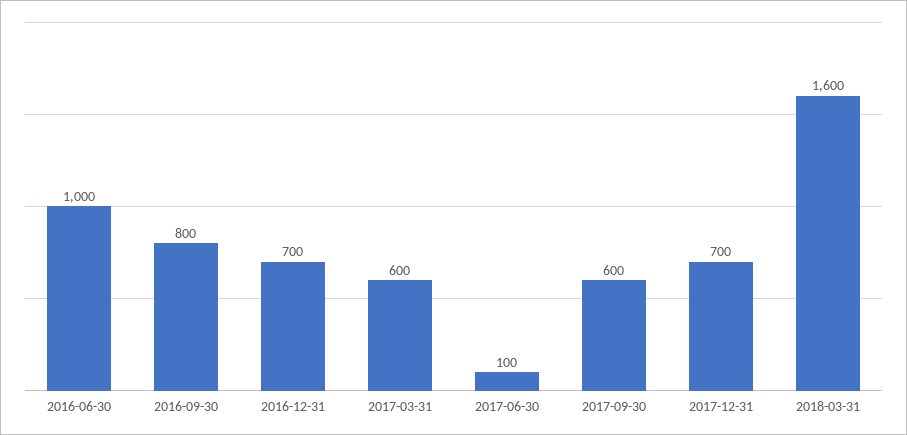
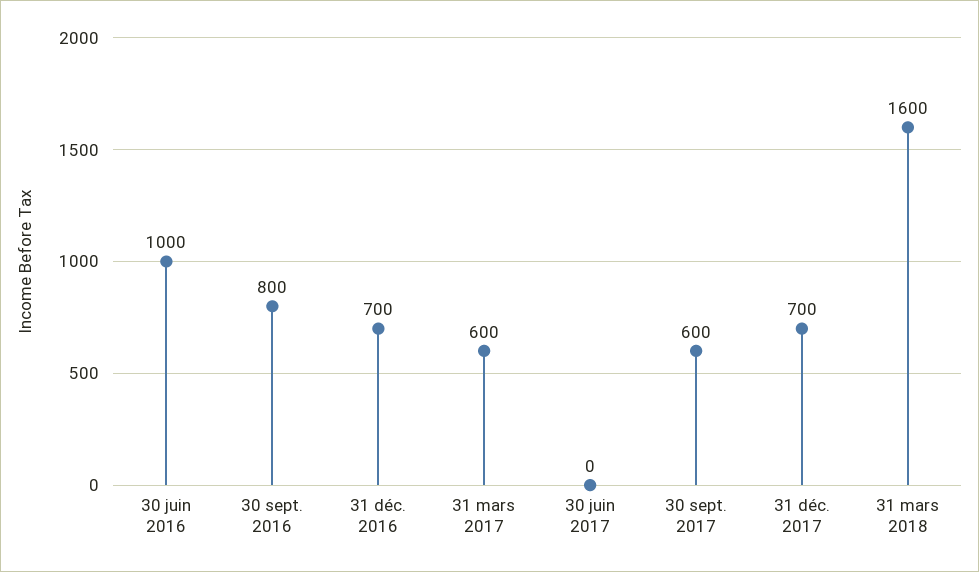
  {
    "2016-06-30": 1000,
    "2016-09-30": 800,
    "2016-12-31": 700,
    "2017-03-31": 600,
-   "2017-06-30": 100,
+   "2017-06-30": 0,
    "2017-09-30": 600,
    "2017-12-31": 700,
    "2018-03-31": 1600
  }

